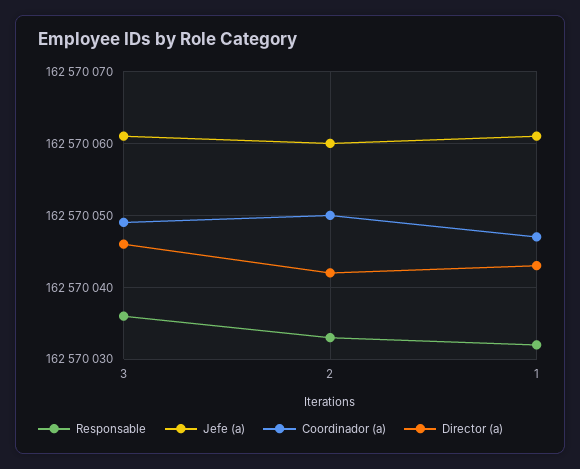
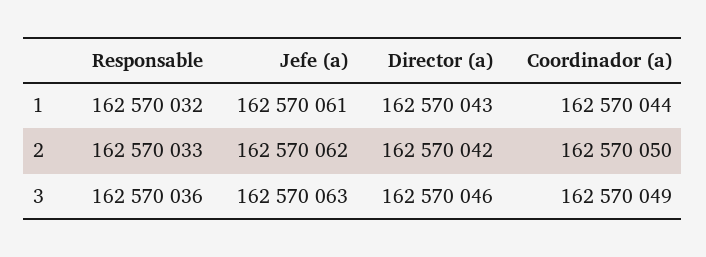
  {
    "Responsable": {
      "3": 162570036,
      "2": 162570033,
      "1": 162570032
    },
    "Jefe (a)": {
-     "3": 162570061,
+     "3": 162570063,
-     "2": 162570060,
+     "2": 162570062,
      "1": 162570061
    },
    "Coordinador (a)": {
      "3": 162570049,
      "2": 162570050,
-     "1": 162570047
+     "1": 162570044
    },
    "Director (a)": {
      "3": 162570046,
      "2": 162570042,
      "1": 162570043
    }
  }

